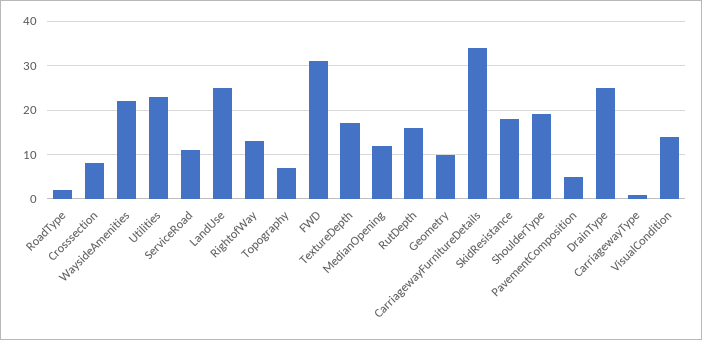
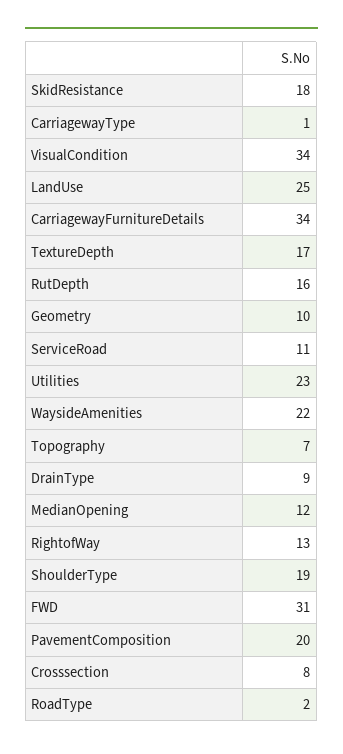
  {
    "RoadType": 2,
    "Crosssection": 8,
    "WaysideAmenities": 22,
    "Utilities": 23,
    "ServiceRoad": 11,
    "LandUse": 25,
    "RightofWay": 13,
    "Topography": 7,
    "FWD": 31,
    "TextureDepth": 17,
    "MedianOpening": 12,
    "RutDepth": 16,
    "Geometry": 10,
    "CarriagewayFurnitureDetails": 34,
    "SkidResistance": 18,
    "ShoulderType": 19,
-   "PavementComposition": 5,
+   "PavementComposition": 20,
-   "DrainType": 25,
+   "DrainType": 9,
    "CarriagewayType": 1,
-   "VisualCondition": 15
+   "VisualCondition": 34
  }

